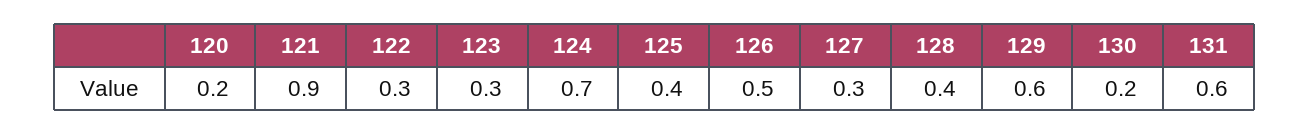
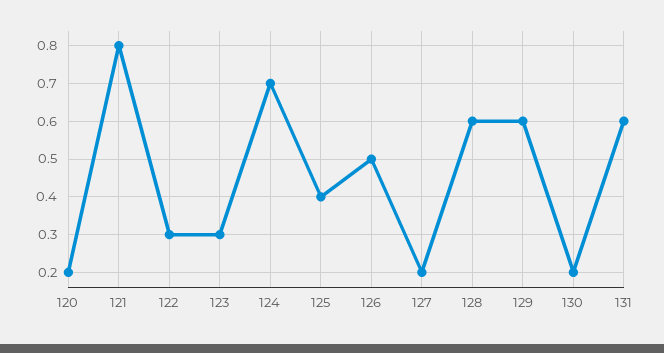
  {
    "120": 0.2,
-   "121": 0.9,
+   "121": 0.8,
    "122": 0.3,
    "123": 0.3,
    "124": 0.7,
    "125": 0.4,
    "126": 0.5,
-   "127": 0.3,
+   "127": 0.2,
-   "128": 0.4,
+   "128": 0.6,
    "129": 0.6,
    "130": 0.2,
    "131": 0.6
  }

